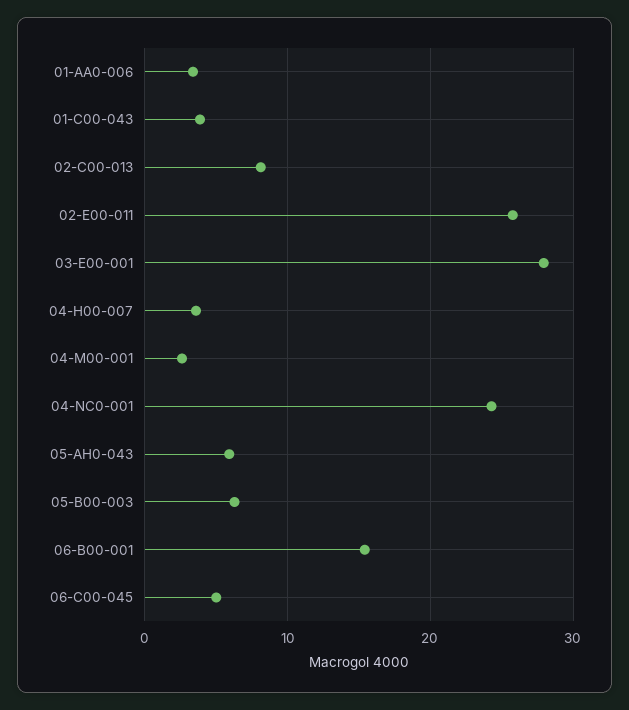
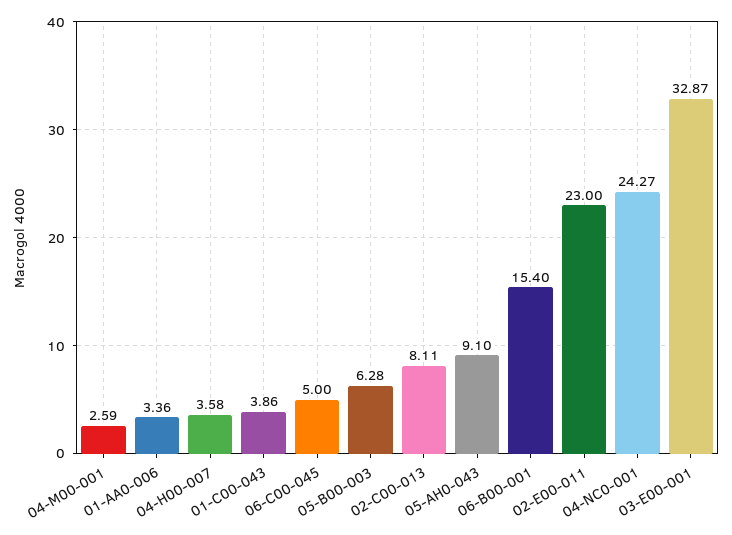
  {
    "01-AA0-006": 3.36,
    "01-C00-043": 3.86,
    "02-C00-013": 8.11,
-   "02-E00-011": 26,
+   "02-E00-011": 23,
-   "03-E00-001": 28,
+   "03-E00-001": 32.87,
    "04-H00-007": 3.58,
    "04-M00-001": 2.59,
    "04-NC0-001": 24.27,
-   "05-AH0-043": 6,
+   "05-AH0-043": 9.1,
    "05-B00-003": 6.28,
    "06-B00-001": 15.4,
    "06-C00-045": 5
  }

